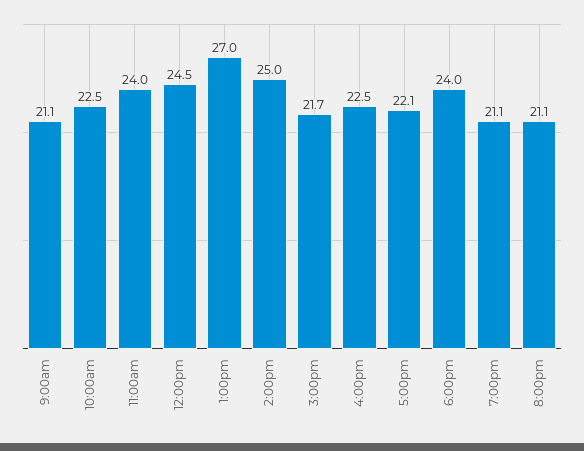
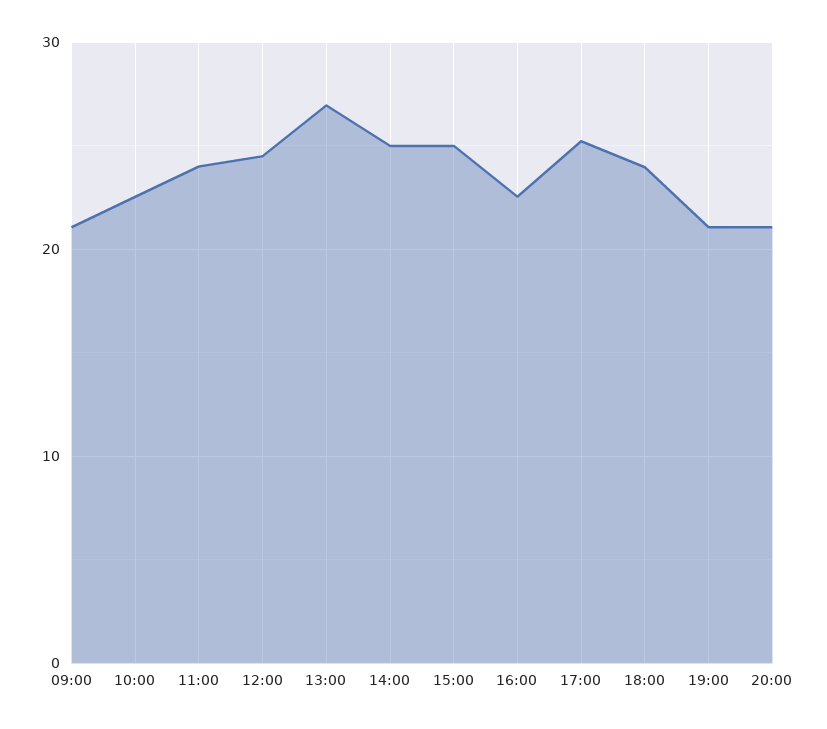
  {
    "9:00am": 21.1,
    "10:00am": 22.5,
    "11:00am": 24,
    "12:00pm": 24.5,
    "1:00pm": 27,
    "2:00pm": 25,
-   "3:00pm": 21.7,
+   "3:00pm": 25,
    "4:00pm": 22.5,
-   "5:00pm": 22.1,
+   "5:00pm": 25,
    "6:00pm": 24,
    "7:00pm": 21.1,
    "8:00pm": 21.1
  }

